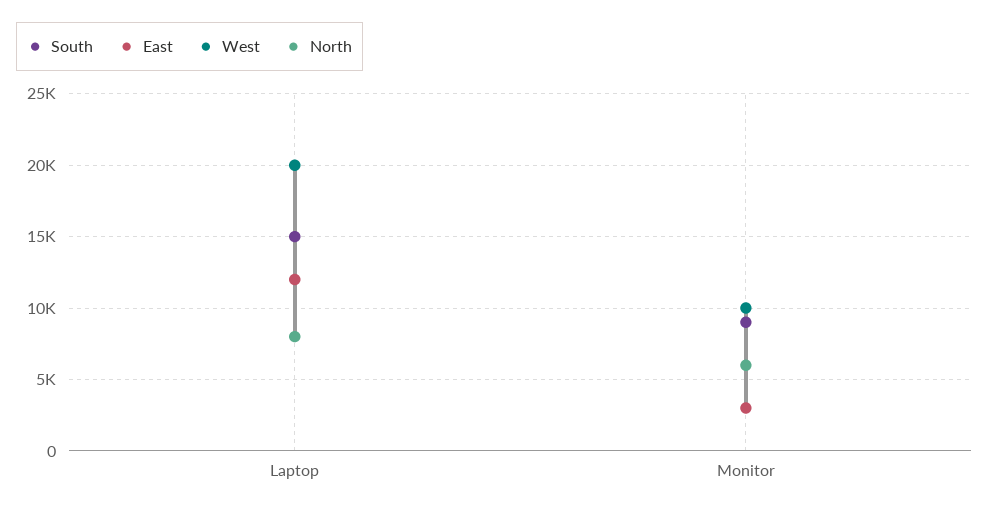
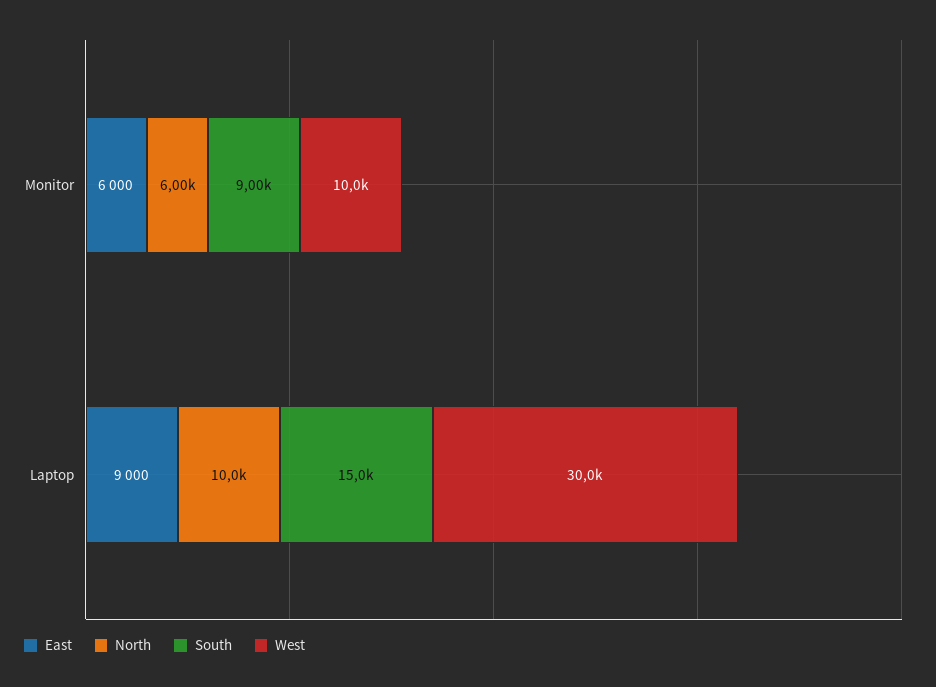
  {
    "South": {
      "Laptop": 15000,
      "Monitor": 9000
    },
    "East": {
-     "Laptop": 12000,
+     "Laptop": 9000,
-     "Monitor": 3000
+     "Monitor": 6000
    },
    "West": {
-     "Laptop": 20000,
+     "Laptop": 30000,
      "Monitor": 10000
    },
    "North": {
-     "Laptop": 8000,
+     "Laptop": 10000,
      "Monitor": 6000
    }
  }

